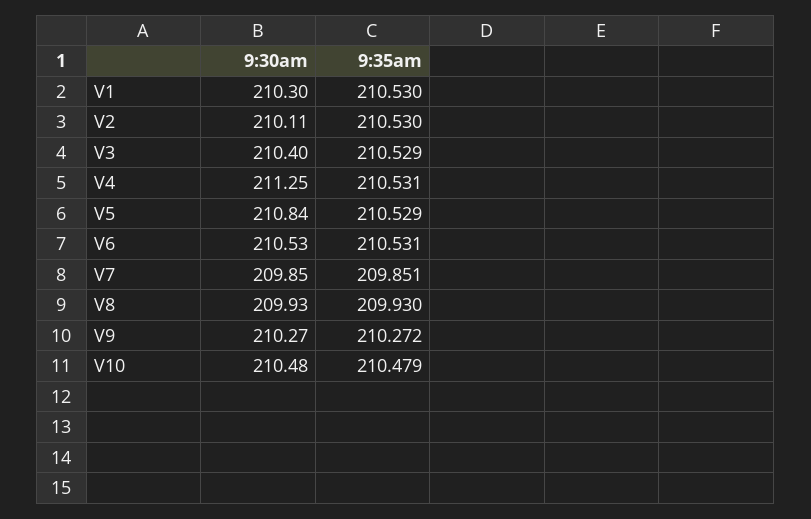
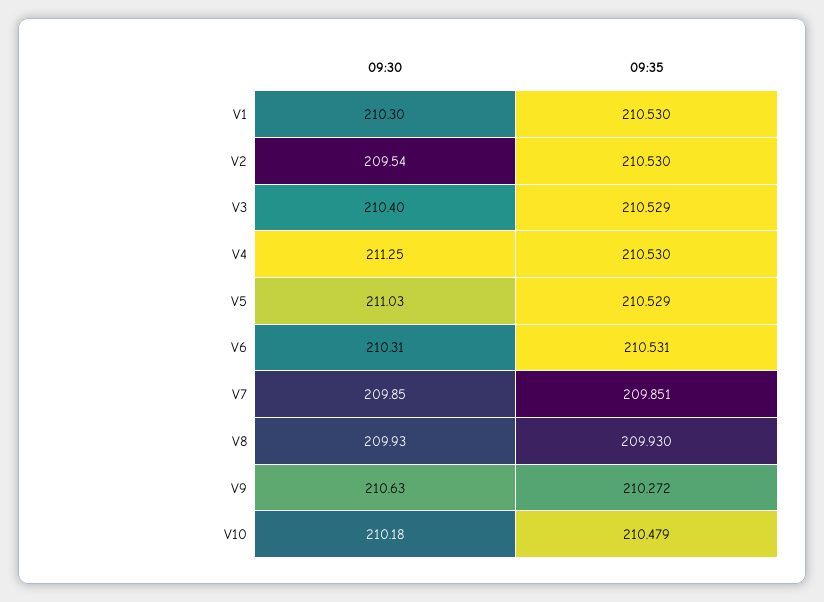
  {
    "9:30am": {
      "V1": 210.3,
-     "V2": 210.11,
+     "V2": 209.54,
      "V3": 210.4,
      "V4": 211.25,
-     "V5": 210.84,
+     "V5": 211.03,
-     "V6": 210.53,
+     "V6": 210.31,
      "V7": 209.85,
      "V8": 209.93,
-     "V9": 210.27,
+     "V9": 210.63,
-     "V10": 210.48
+     "V10": 210.18
    },
    "9:35am": {
      "V1": 210.53,
      "V2": 210.53,
      "V3": 210.529,
-     "V4": 210.531,
+     "V4": 210.53,
      "V5": 210.529,
      "V6": 210.531,
      "V7": 209.851,
      "V8": 209.93,
      "V9": 210.272,
      "V10": 210.479
    }
  }

